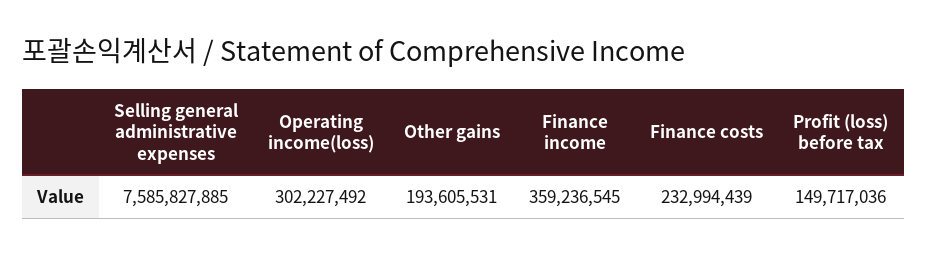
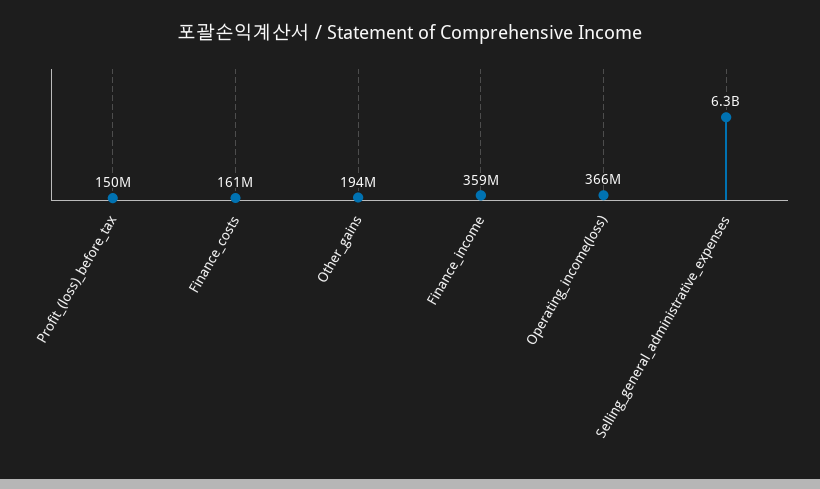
  {
-   "Selling general administrative expenses": 7585827885,
+   "Selling general administrative expenses": 6300000000,
-   "Operating income(loss)": 302227492,
+   "Operating income(loss)": 366000000,
    "Other gains": 193605531,
    "Finance income": 359236545,
-   "Finance costs": 232994439,
+   "Finance costs": 161000000,
    "Profit (loss) before tax": 149717036
  }

